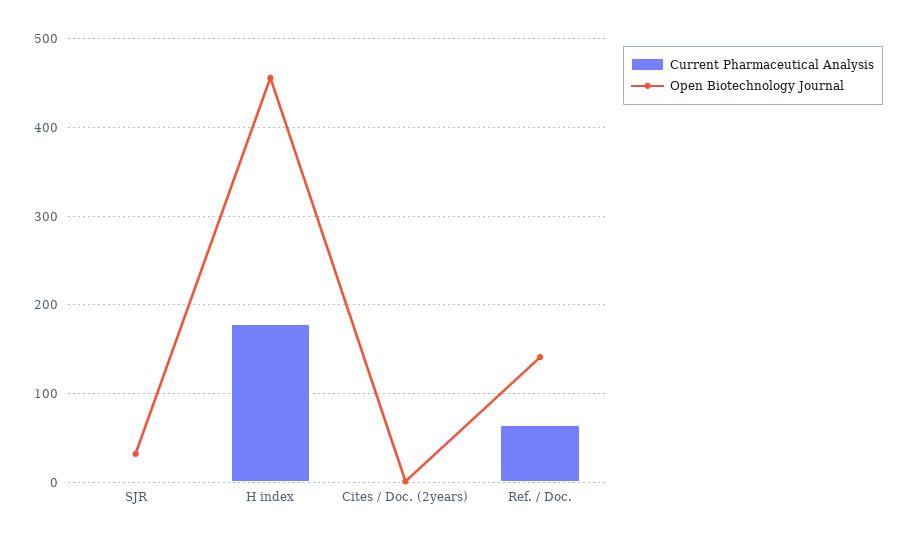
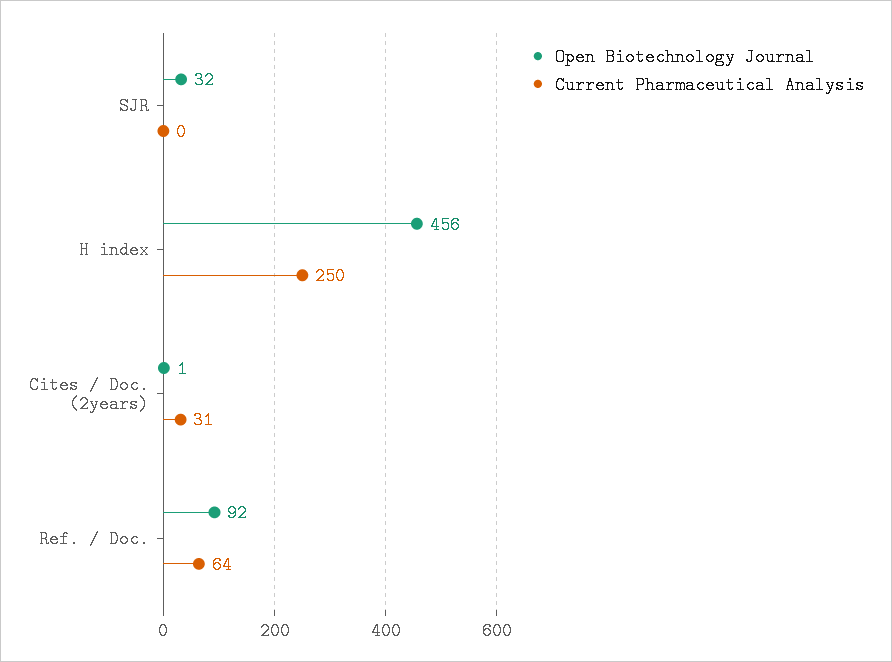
  {
    "Current Pharmaceutical Analysis": {
      "SJR": 0,
-     "H index": 180,
+     "H index": 250,
-     "Cites / Doc. (2years)": 0,
+     "Cites / Doc. (2years)": 31,
      "Ref. / Doc.": 64
    },
    "Open Biotechnology Journal": {
      "SJR": 32,
      "H index": 456,
      "Cites / Doc. (2years)": 1,
-     "Ref. / Doc.": 140
+     "Ref. / Doc.": 92
    }
  }

